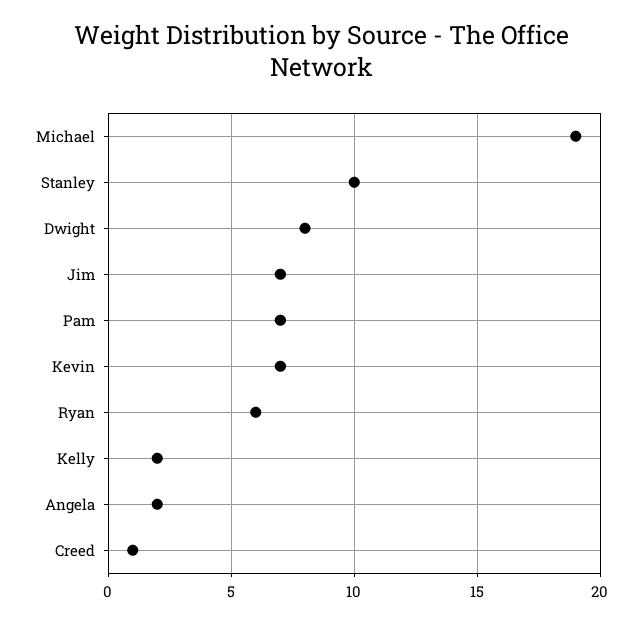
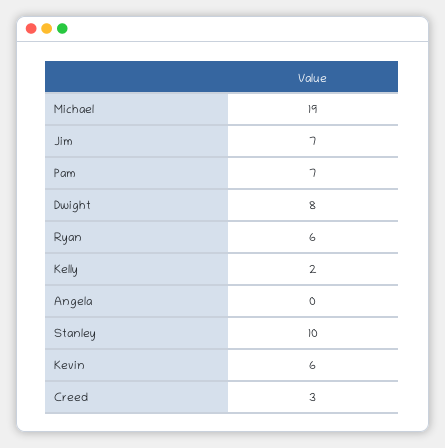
  {
    "Michael": 19,
    "Stanley": 10,
    "Dwight": 8,
    "Jim": 7,
    "Pam": 7,
-   "Kevin": 7,
+   "Kevin": 6,
    "Ryan": 6,
    "Kelly": 2,
-   "Angela": 2,
+   "Angela": 0,
-   "Creed": 1
+   "Creed": 3
  }

